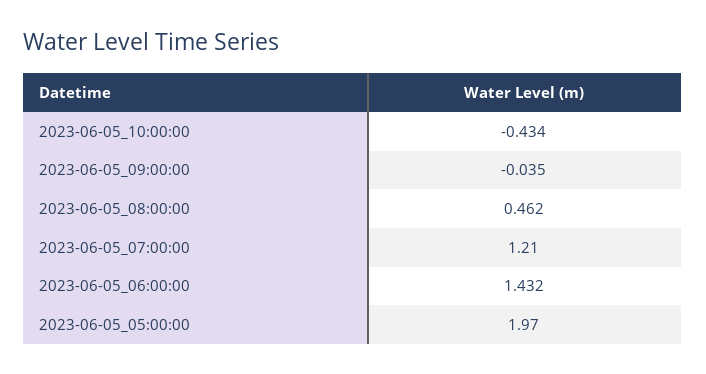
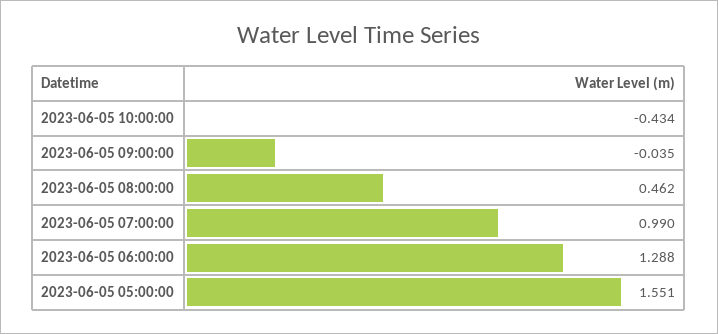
  {
    "2023-06-05_10:00:00": -0.434,
    "2023-06-05_09:00:00": -0.035,
    "2023-06-05_08:00:00": 0.462,
-   "2023-06-05_07:00:00": 1.21,
+   "2023-06-05_07:00:00": 0.99,
-   "2023-06-05_06:00:00": 1.432,
+   "2023-06-05_06:00:00": 1.288,
-   "2023-06-05_05:00:00": 1.97
+   "2023-06-05_05:00:00": 1.551
  }

